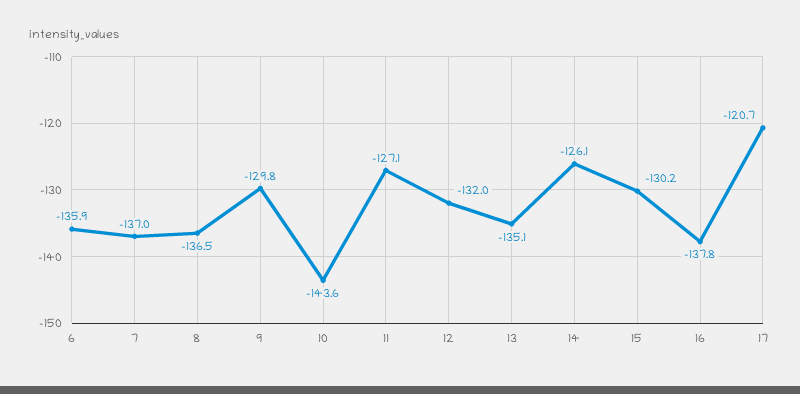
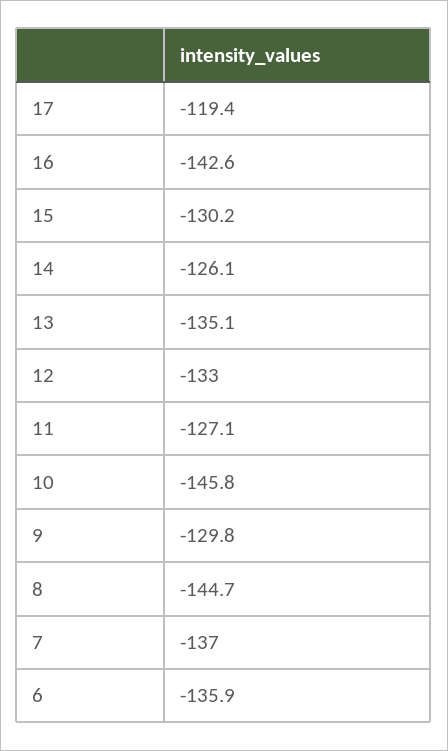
  {
    "6": -135.9,
    "7": -137,
-   "8": -136.5,
+   "8": -144.7,
    "9": -129.8,
-   "10": -143.6,
+   "10": -145.8,
    "11": -127.1,
-   "12": -132,
+   "12": -133,
    "13": -135.1,
    "14": -126.1,
    "15": -130.2,
-   "16": -137.8,
+   "16": -142.6,
-   "17": -120.7
+   "17": -119.4
  }

